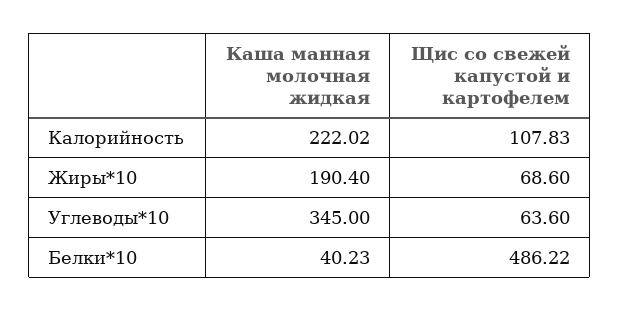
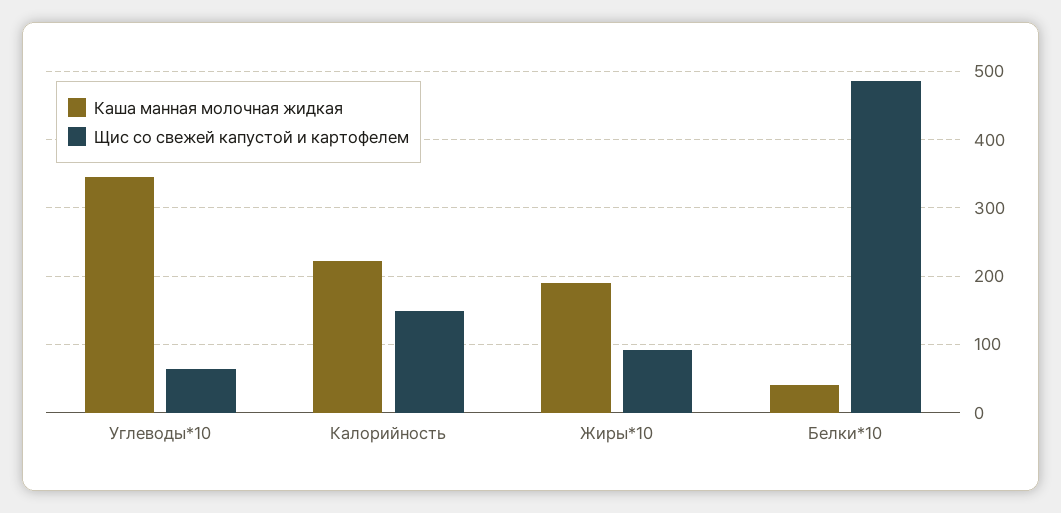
  {
    "Каша манная молочная жидкая": {
      "Калорийность": 222.02,
      "Жиры*10": 190.4,
      "Углеводы*10": 345,
      "Белки*10": 40.23
    },
    "Щис со свежей капустой и картофелем": {
-     "Калорийность": 107.83,
+     "Калорийность": 150,
-     "Жиры*10": 68.6,
+     "Жиры*10": 90,
      "Углеводы*10": 63.6,
      "Белки*10": 486.22
    }
  }

